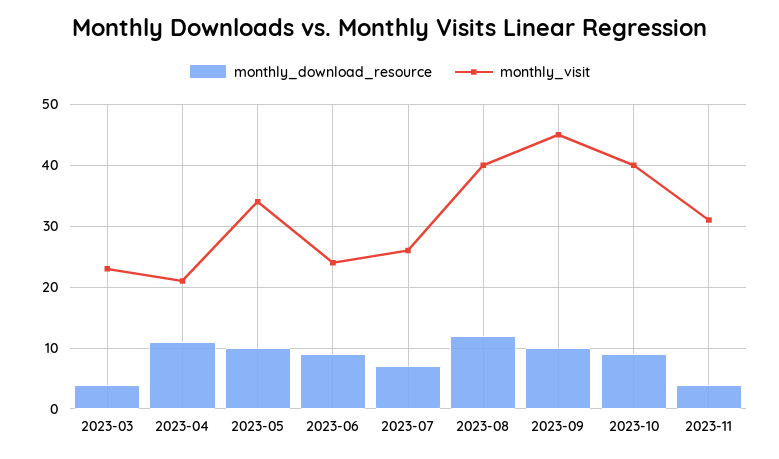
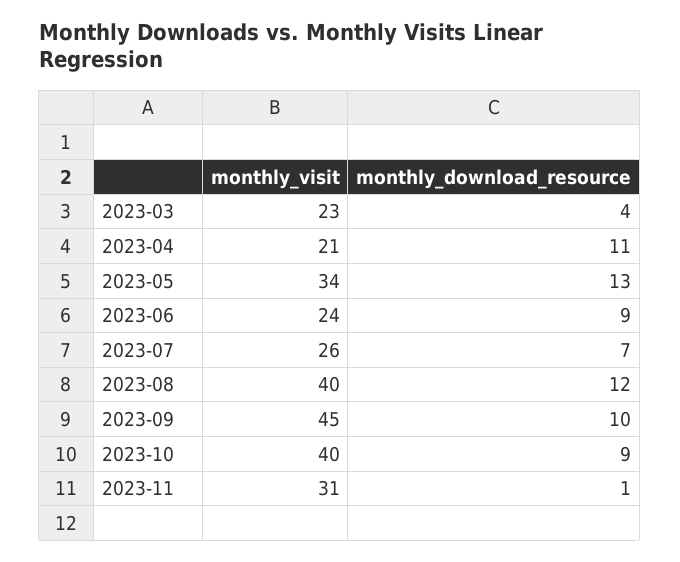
  {
    "monthly_download_resource": {
      "2023-03": 4,
      "2023-04": 11,
-     "2023-05": 10,
+     "2023-05": 13,
      "2023-06": 9,
      "2023-07": 7,
      "2023-08": 12,
      "2023-09": 10,
      "2023-10": 9,
-     "2023-11": 4
+     "2023-11": 1
    },
    "monthly_visit": {
      "2023-03": 23,
      "2023-04": 21,
      "2023-05": 34,
      "2023-06": 24,
      "2023-07": 26,
      "2023-08": 40,
      "2023-09": 45,
      "2023-10": 40,
      "2023-11": 31
    }
  }

